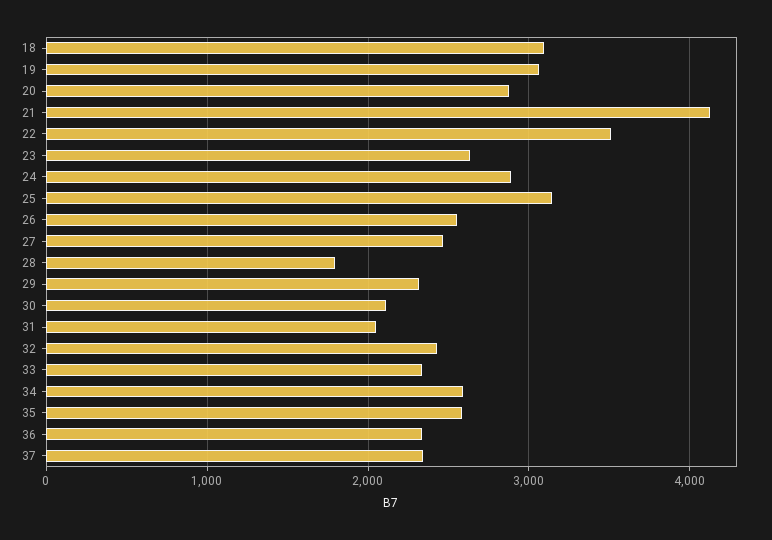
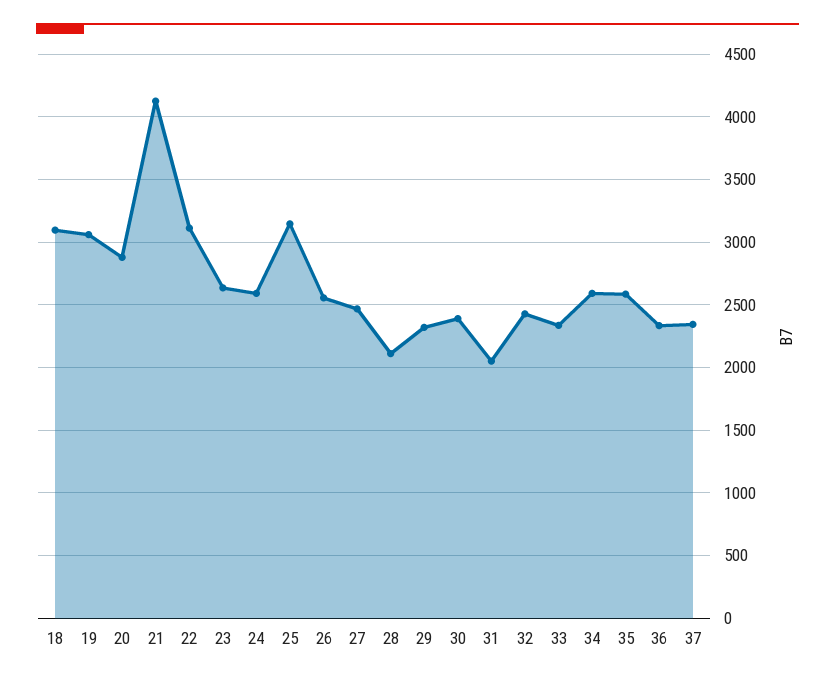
  {
    "18": 3100,
    "19": 3050,
    "20": 2900,
    "21": 4150,
-   "22": 3500,
+   "22": 3100,
    "23": 2650,
-   "24": 2900,
+   "24": 2600,
    "25": 3150,
    "26": 2550,
    "27": 2450,
-   "28": 1800,
+   "28": 2100,
    "29": 2300,
-   "30": 2100,
+   "30": 2400,
    "31": 2050,
    "32": 2450,
    "33": 2350,
    "34": 2600,
    "35": 2600,
    "36": 2350,
    "37": 2350
  }

